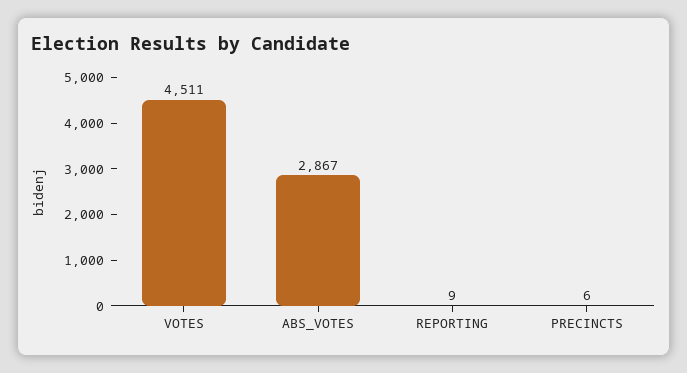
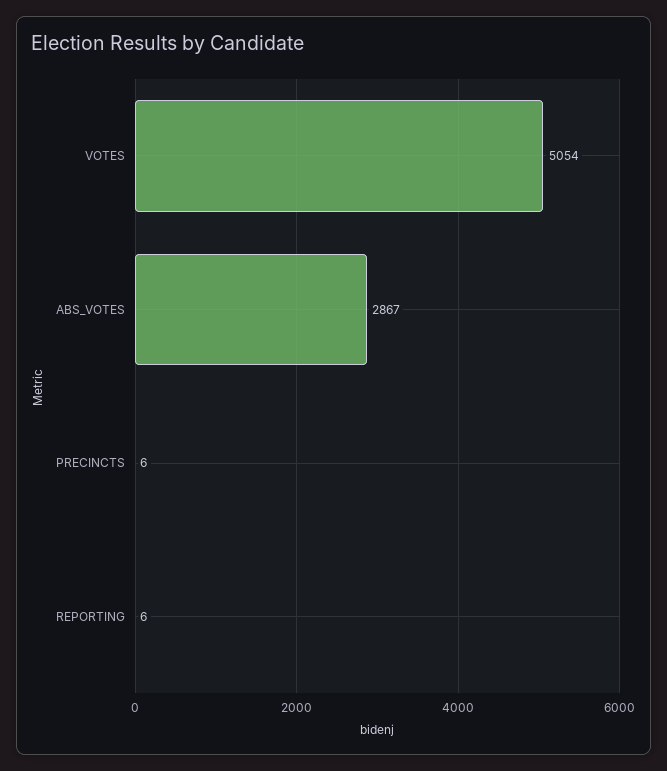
  {
-   "VOTES": 4511,
+   "VOTES": 5054,
    "ABS_VOTES": 2867,
-   "REPORTING": 9,
+   "REPORTING": 6,
    "PRECINCTS": 6
  }

